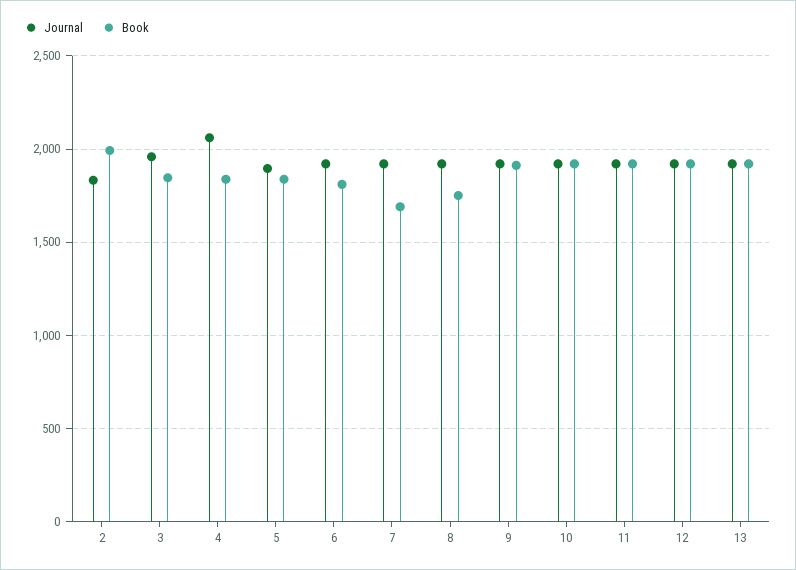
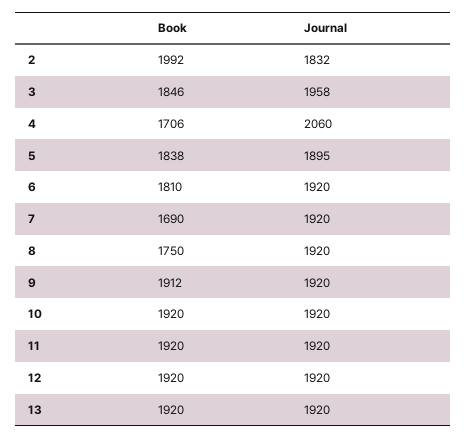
  {
    "Journal": {
      "2": 1832,
      "3": 1958,
      "4": 2060,
      "5": 1895,
      "6": 1920,
      "7": 1920,
      "8": 1920,
      "9": 1920,
      "10": 1920,
      "11": 1920,
      "12": 1920,
      "13": 1920
    },
    "Book": {
      "2": 1992,
      "3": 1846,
-     "4": 1850,
+     "4": 1706,
      "5": 1838,
      "6": 1810,
      "7": 1690,
      "8": 1750,
      "9": 1912,
      "10": 1920,
      "11": 1920,
      "12": 1920,
      "13": 1920
    }
  }

